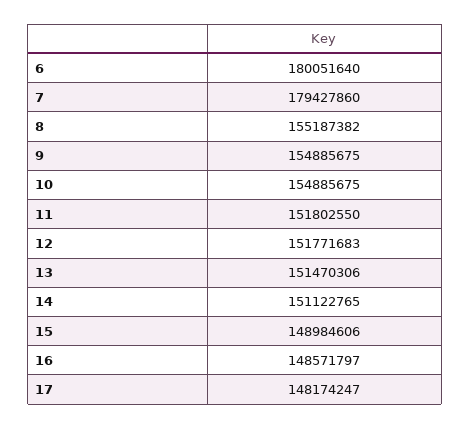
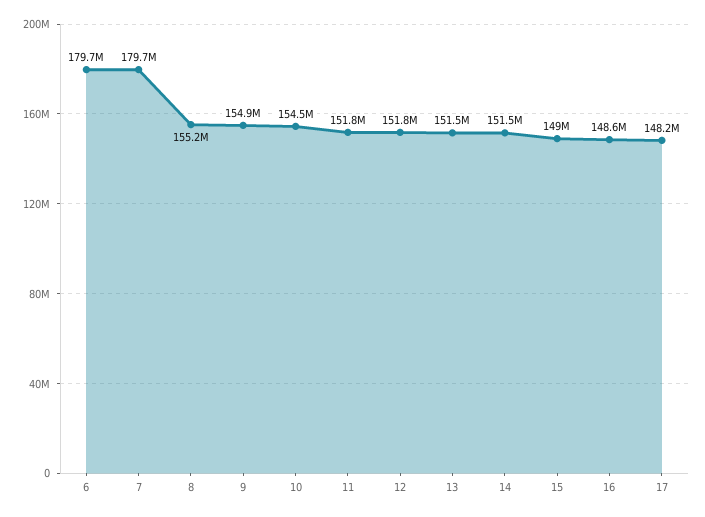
  {
-   "6": 180051640,
+   "6": 179700000,
-   "7": 179427860,
+   "7": 179700000,
    "8": 155187382,
    "9": 154885675,
-   "10": 154885675,
+   "10": 154500000,
    "11": 151802550,
    "12": 151771683,
    "13": 151470306,
-   "14": 151122765,
+   "14": 151500000,
    "15": 148984606,
    "16": 148571797,
    "17": 148174247
  }

